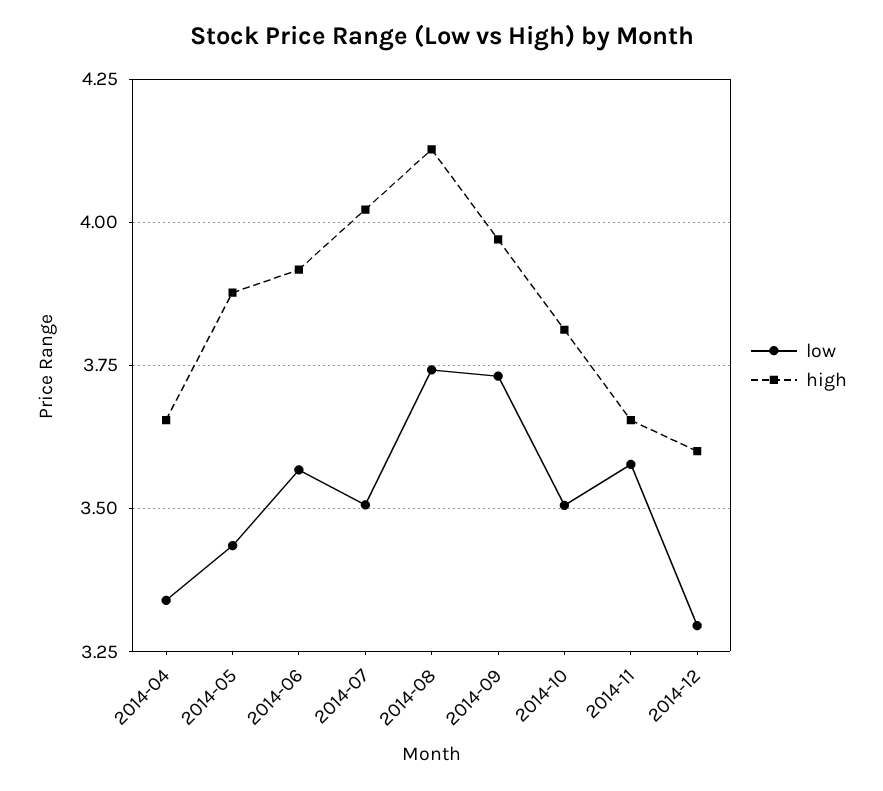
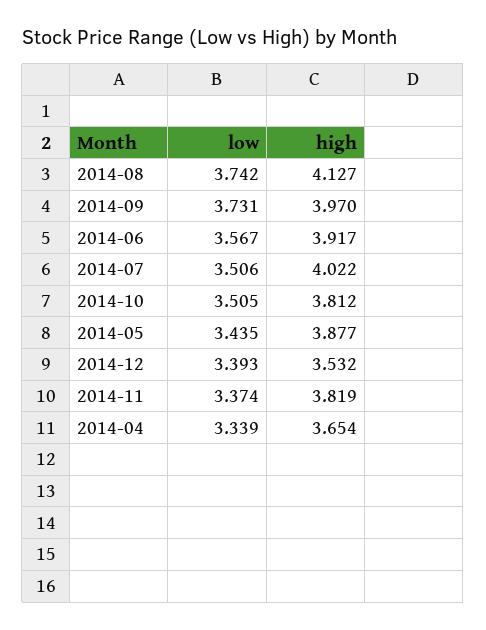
  {
    "low": {
      "2014-04": 3.339,
      "2014-05": 3.435,
      "2014-06": 3.567,
      "2014-07": 3.506,
      "2014-08": 3.742,
      "2014-09": 3.731,
      "2014-10": 3.505,
-     "2014-11": 3.575,
+     "2014-11": 3.374,
-     "2014-12": 3.3
+     "2014-12": 3.393
    },
    "high": {
      "2014-04": 3.654,
      "2014-05": 3.877,
      "2014-06": 3.917,
      "2014-07": 4.022,
      "2014-08": 4.127,
      "2014-09": 3.97,
      "2014-10": 3.812,
-     "2014-11": 3.65,
+     "2014-11": 3.819,
-     "2014-12": 3.6
+     "2014-12": 3.532
    }
  }

